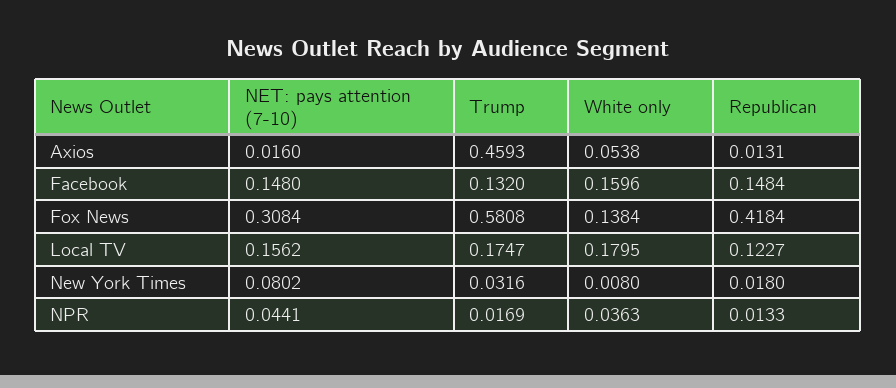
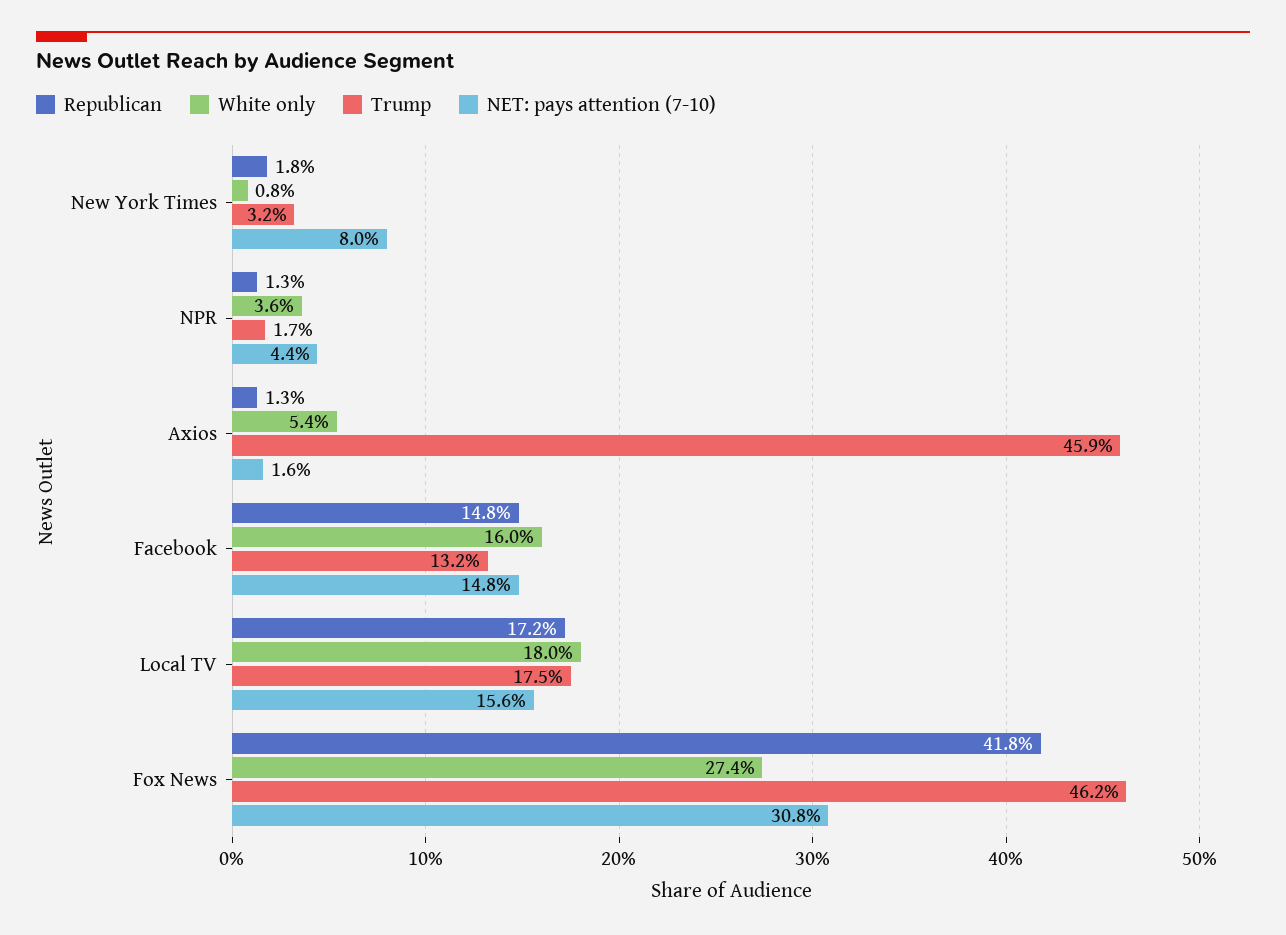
  {
    "NET: pays attention (7-10)": {
      "Axios": 0.016,
      "Facebook": 0.148,
      "Fox News": 0.3084,
      "Local TV": 0.1562,
      "New York Times": 0.0802,
      "NPR": 0.0441
    },
    "Trump": {
      "Axios": 0.4593,
      "Facebook": 0.132,
-     "Fox News": 0.5808,
+     "Fox News": 0.462,
      "Local TV": 0.1747,
      "New York Times": 0.0316,
      "NPR": 0.0169
    },
    "White only": {
      "Axios": 0.0538,
      "Facebook": 0.1596,
-     "Fox News": 0.1384,
+     "Fox News": 0.274,
      "Local TV": 0.1795,
      "New York Times": 0.008,
      "NPR": 0.0363
    },
    "Republican": {
      "Axios": 0.0131,
      "Facebook": 0.1484,
      "Fox News": 0.4184,
-     "Local TV": 0.1227,
+     "Local TV": 0.172,
      "New York Times": 0.018,
      "NPR": 0.0133
    }
  }

